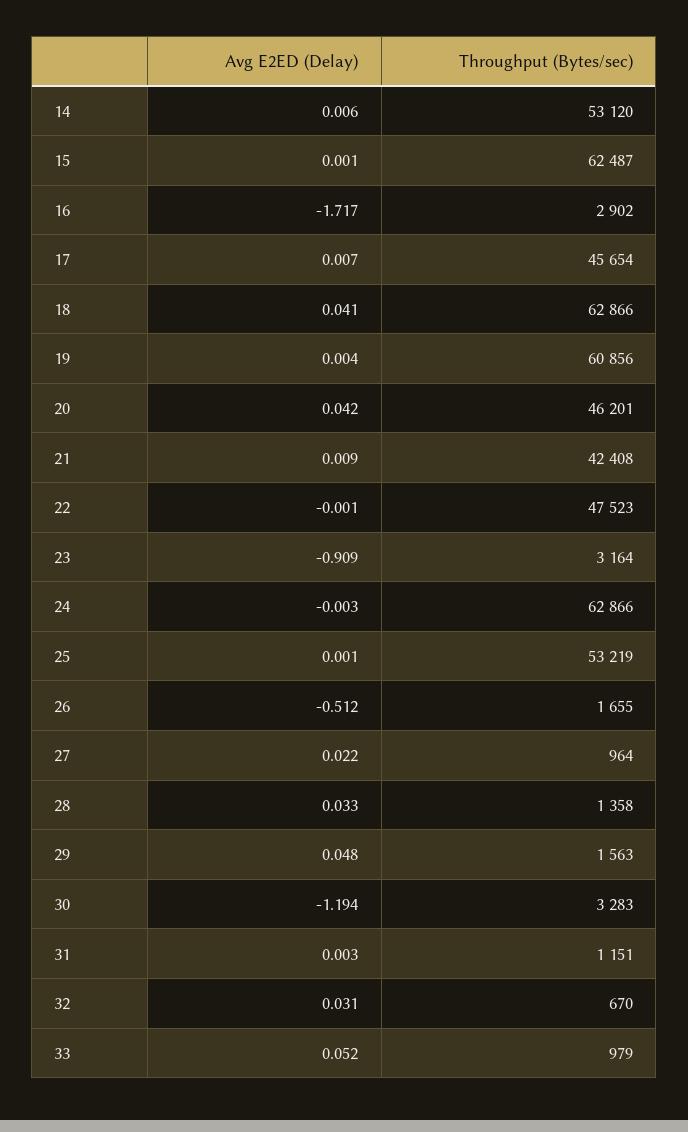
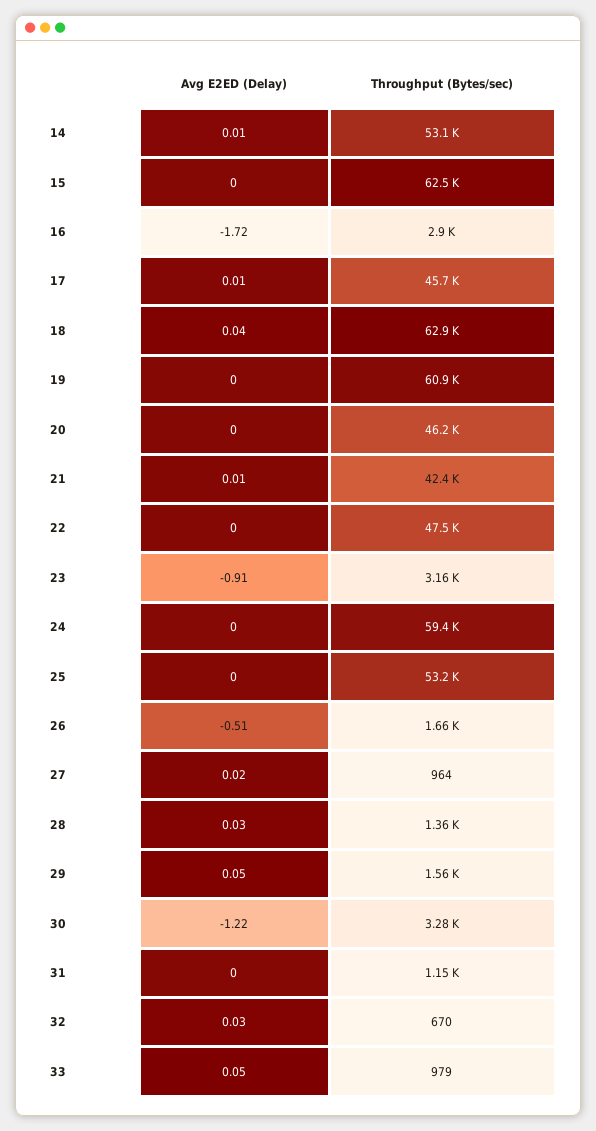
  {
    "Avg E2ED (Delay)": {
      "14": 0.006,
      "15": 0.001,
      "16": -1.717,
      "17": 0.007,
      "18": 0.041,
      "19": 0.004,
-     "20": 0.042,
+     "20": 0,
      "21": 0.009,
      "22": -0.001,
      "23": -0.909,
      "24": -0.003,
      "25": 0.001,
      "26": -0.512,
      "27": 0.022,
      "28": 0.033,
      "29": 0.048,
-     "30": -1.194,
+     "30": -1.22,
      "31": 0.003,
      "32": 0.031,
      "33": 0.052
    },
    "Throughput (Bytes/sec)": {
      "14": 53120,
      "15": 62487,
      "16": 2902,
      "17": 45654,
      "18": 62866,
      "19": 60856,
      "20": 46201,
      "21": 42408,
      "22": 47523,
      "23": 3164,
-     "24": 62866,
+     "24": 59400,
      "25": 53219,
      "26": 1655,
      "27": 964,
      "28": 1358,
      "29": 1563,
      "30": 3283,
      "31": 1151,
      "32": 670,
      "33": 979
    }
  }

